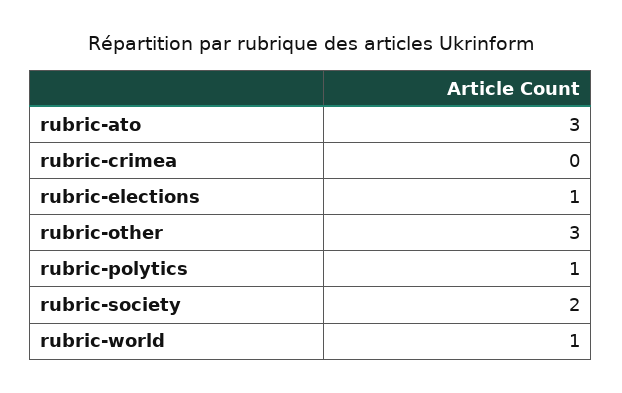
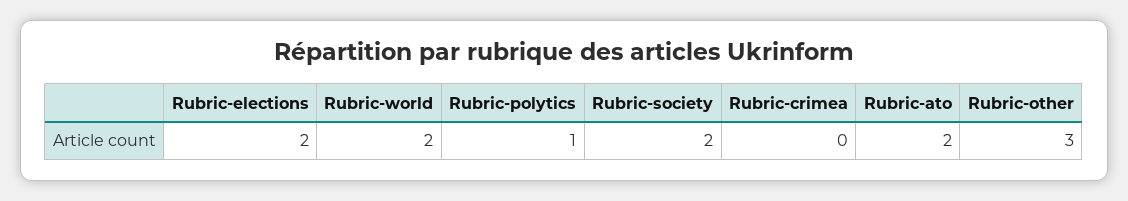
  {
-   "rubric-ato": 3,
+   "rubric-ato": 2,
    "rubric-crimea": 0,
-   "rubric-elections": 1,
+   "rubric-elections": 2,
    "rubric-other": 3,
    "rubric-polytics": 1,
    "rubric-society": 2,
-   "rubric-world": 1
+   "rubric-world": 2
  }

